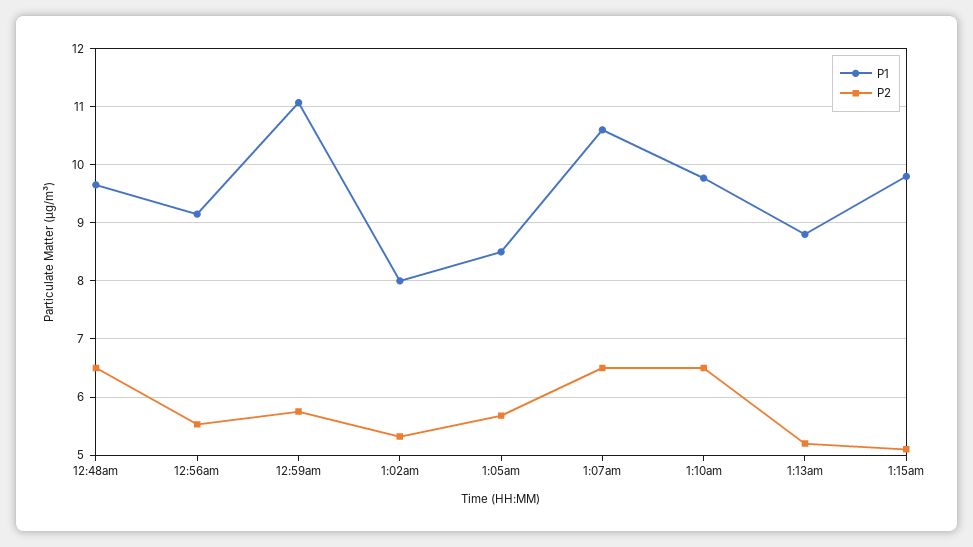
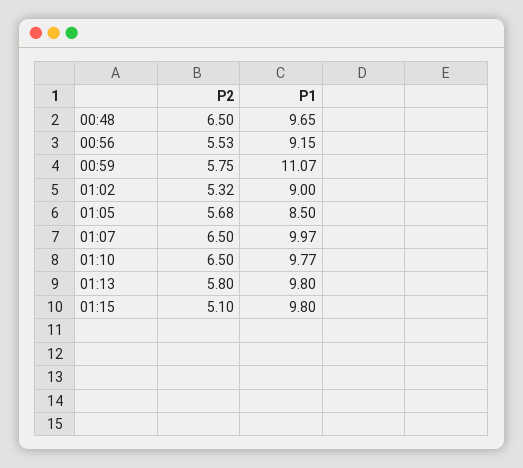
  {
    "P1": {
      "12:48am": 9.65,
      "12:56am": 9.15,
      "12:59am": 11.07,
-     "1:02am": 8,
+     "1:02am": 9,
      "1:05am": 8.5,
-     "1:07am": 10.6,
+     "1:07am": 9.97,
      "1:10am": 9.77,
-     "1:13am": 8.8,
+     "1:13am": 9.8,
      "1:15am": 9.8
    },
    "P2": {
      "12:48am": 6.5,
      "12:56am": 5.53,
      "12:59am": 5.75,
      "1:02am": 5.32,
      "1:05am": 5.68,
      "1:07am": 6.5,
      "1:10am": 6.5,
-     "1:13am": 5.2,
+     "1:13am": 5.8,
      "1:15am": 5.1
    }
  }

